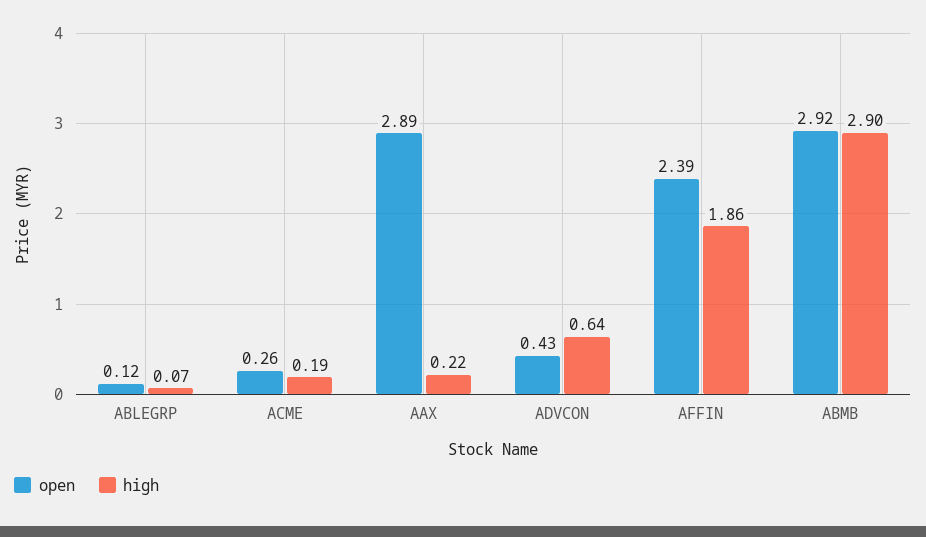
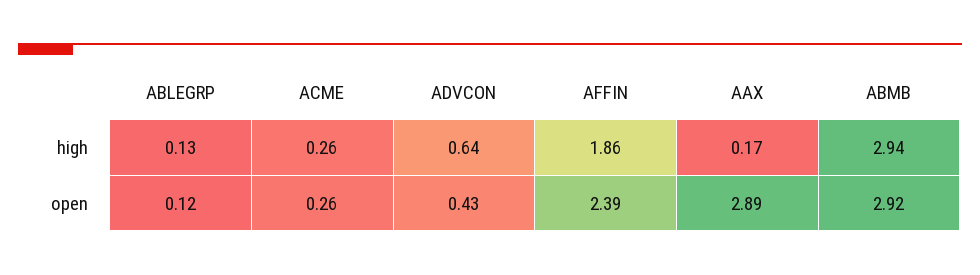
  {
    "open": {
      "ABLEGRP": 0.12,
      "ACME": 0.26,
      "AAX": 2.89,
      "ADVCON": 0.43,
      "AFFIN": 2.39,
      "ABMB": 2.92
    },
    "high": {
-     "ABLEGRP": 0.07,
+     "ABLEGRP": 0.13,
-     "ACME": 0.19,
+     "ACME": 0.26,
-     "AAX": 0.22,
+     "AAX": 0.17,
      "ADVCON": 0.64,
      "AFFIN": 1.86,
-     "ABMB": 2.9
+     "ABMB": 2.94
    }
  }

